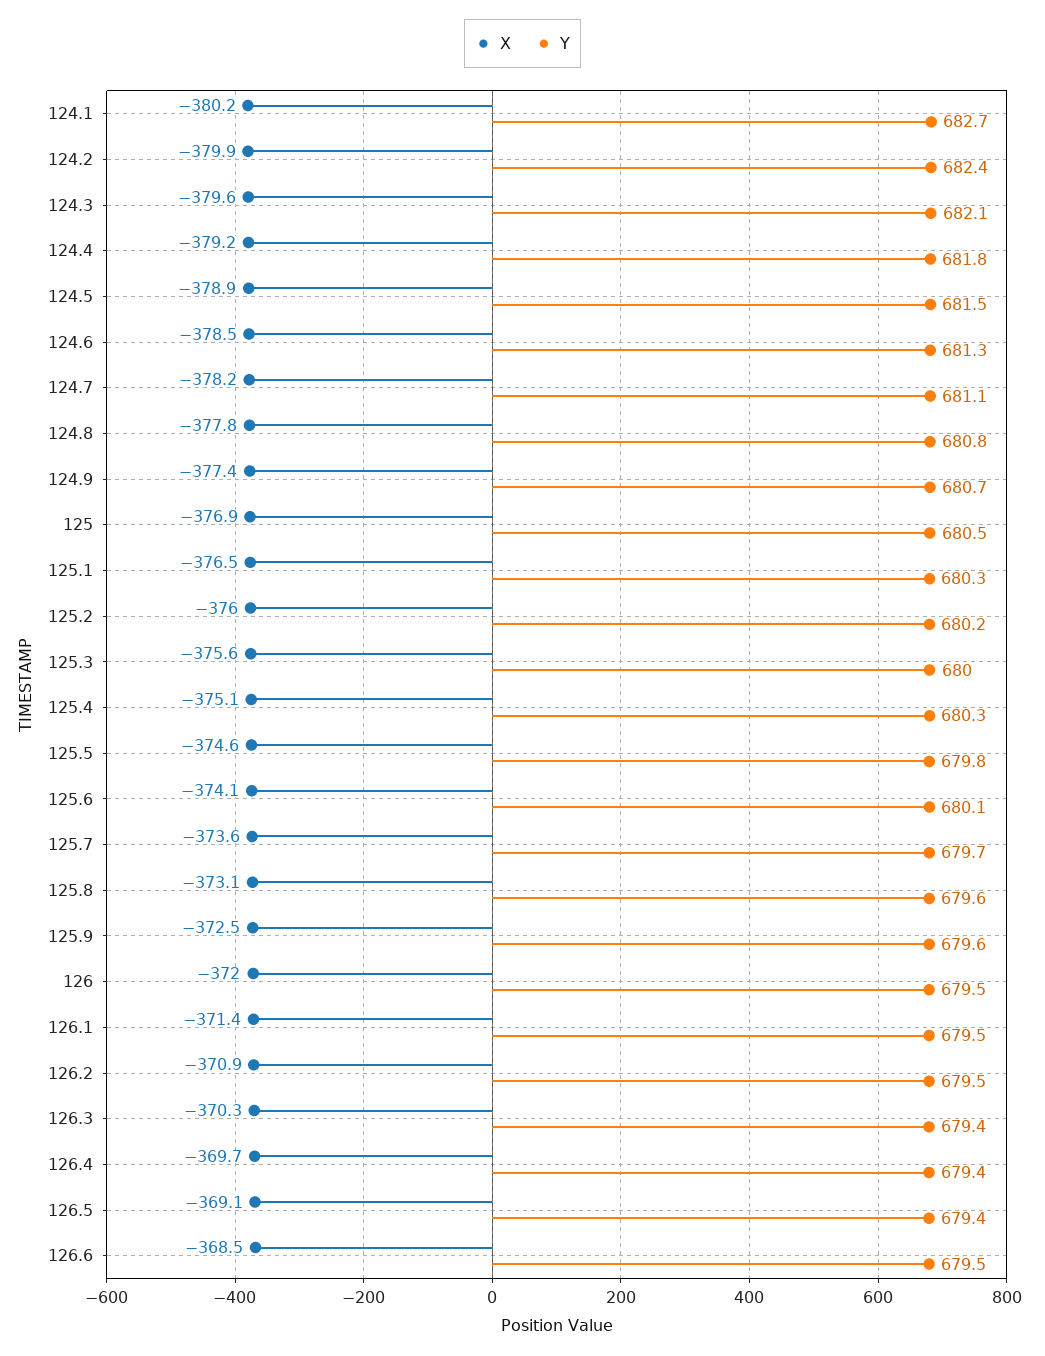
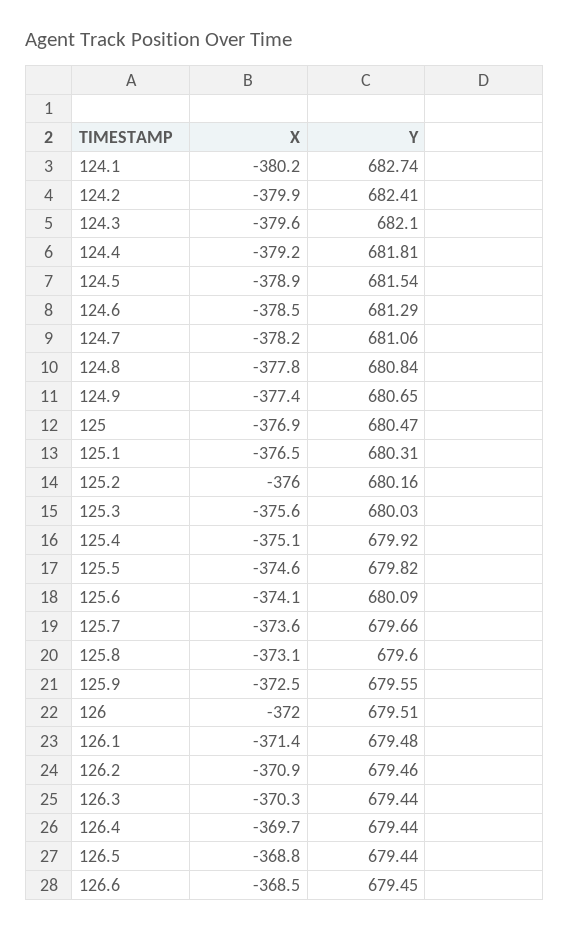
  {
    "X": {
      "124.1": -380.2,
      "124.2": -379.9,
      "124.3": -379.6,
      "124.4": -379.2,
      "124.5": -378.9,
      "124.6": -378.5,
      "124.7": -378.2,
      "124.8": -377.8,
      "124.9": -377.4,
      "125": -376.9,
      "125.1": -376.5,
      "125.2": -376,
      "125.3": -375.6,
      "125.4": -375.1,
      "125.5": -374.6,
      "125.6": -374.1,
      "125.7": -373.6,
      "125.8": -373.1,
      "125.9": -372.5,
      "126": -372,
      "126.1": -371.4,
      "126.2": -370.9,
      "126.3": -370.3,
      "126.4": -369.7,
-     "126.5": -369.1,
+     "126.5": -368.8,
      "126.6": -368.5
    },
    "Y": {
      "124.1": 682.74,
      "124.2": 682.41,
      "124.3": 682.1,
      "124.4": 681.81,
      "124.5": 681.54,
      "124.6": 681.29,
      "124.7": 681.06,
      "124.8": 680.84,
      "124.9": 680.65,
      "125": 680.47,
      "125.1": 680.31,
      "125.2": 680.16,
      "125.3": 680.03,
-     "125.4": 680.3,
+     "125.4": 679.92,
      "125.5": 679.82,
      "125.6": 680.09,
      "125.7": 679.66,
      "125.8": 679.6,
      "125.9": 679.55,
      "126": 679.51,
      "126.1": 679.48,
      "126.2": 679.46,
      "126.3": 679.44,
      "126.4": 679.44,
      "126.5": 679.44,
      "126.6": 679.45
    }
  }

